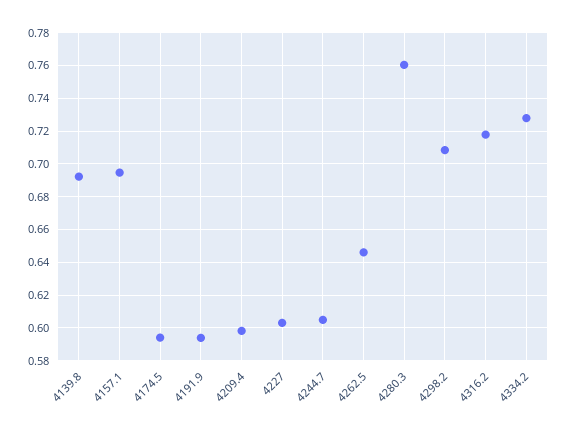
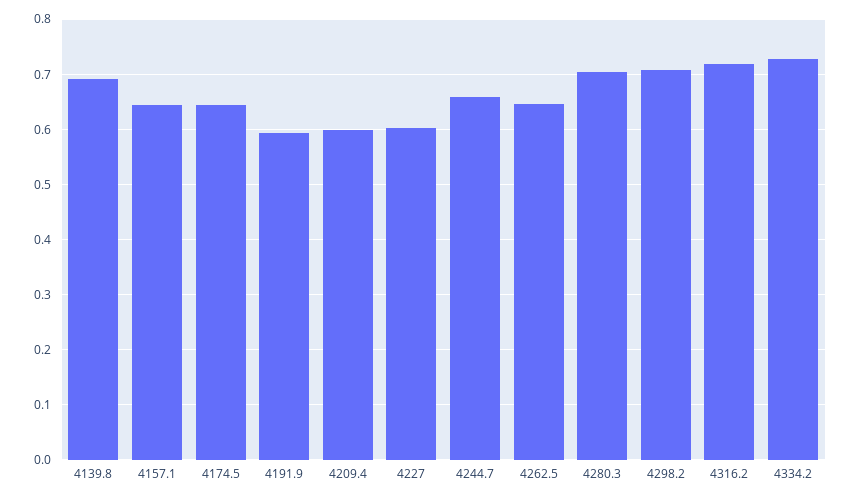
  {
    "4139.8": 0.69,
-   "4157.1": 0.695,
+   "4157.1": 0.64,
-   "4174.5": 0.595,
+   "4174.5": 0.64,
    "4191.9": 0.595,
    "4209.4": 0.6,
    "4227": 0.605,
-   "4244.7": 0.605,
+   "4244.7": 0.66,
    "4262.5": 0.645,
-   "4280.3": 0.76,
+   "4280.3": 0.7,
    "4298.2": 0.71,
    "4316.2": 0.72,
    "4334.2": 0.73
  }

